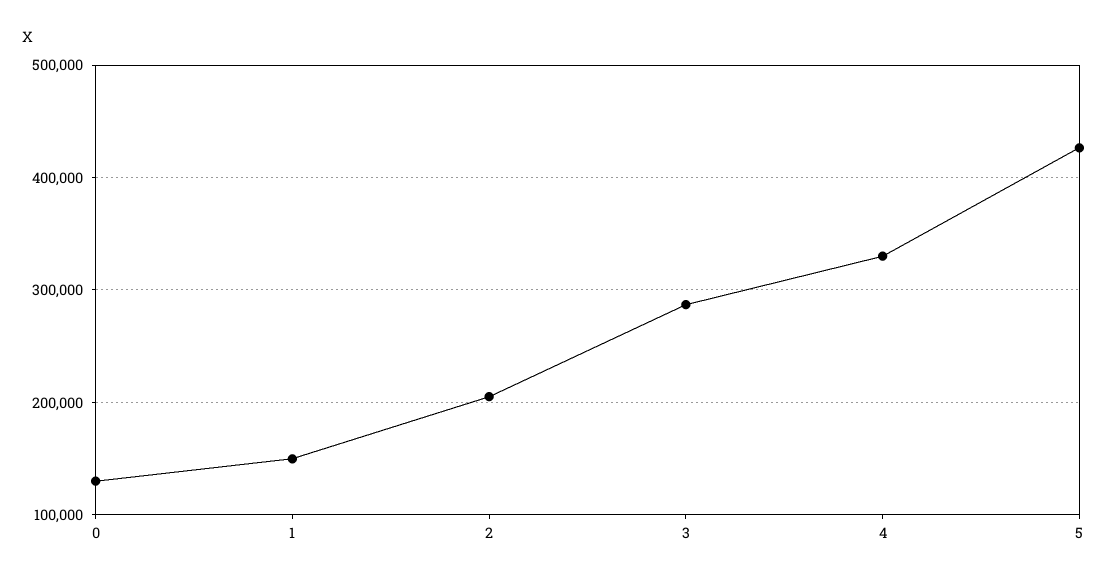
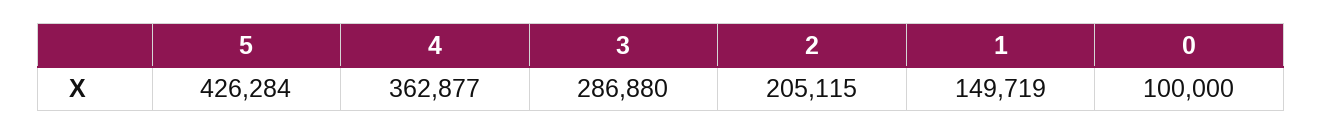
  {
-   "0": 130000,
+   "0": 100000,
    "1": 149719,
    "2": 205115,
    "3": 286880,
-   "4": 330000,
+   "4": 362877,
    "5": 426284
  }

